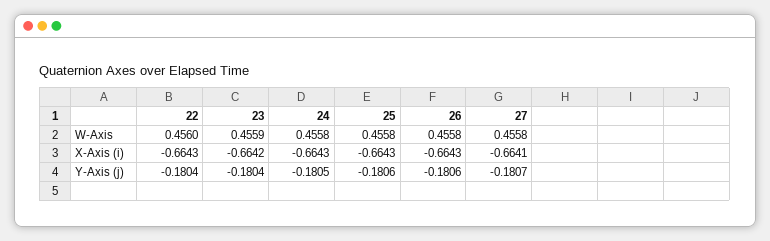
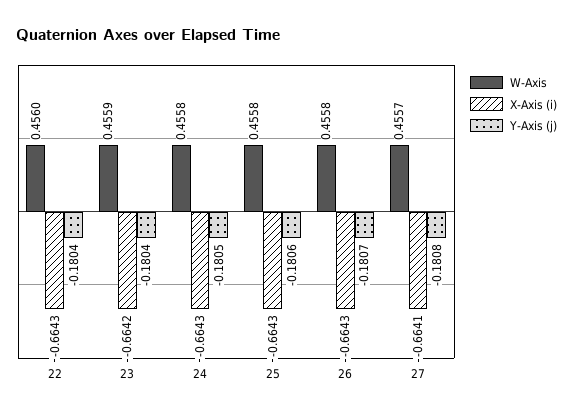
  {
    "W-Axis": {
      "22": 0.456,
      "23": 0.4559,
      "24": 0.4558,
      "25": 0.4558,
      "26": 0.4558,
-     "27": 0.4558
+     "27": 0.4557
    },
    "X-Axis (i)": {
      "22": -0.6643,
      "23": -0.6642,
      "24": -0.6643,
      "25": -0.6643,
      "26": -0.6643,
      "27": -0.6641
    },
    "Y-Axis (j)": {
      "22": -0.1804,
      "23": -0.1804,
      "24": -0.1805,
      "25": -0.1806,
-     "26": -0.1806,
+     "26": -0.1807,
-     "27": -0.1807
+     "27": -0.1808
    }
  }

